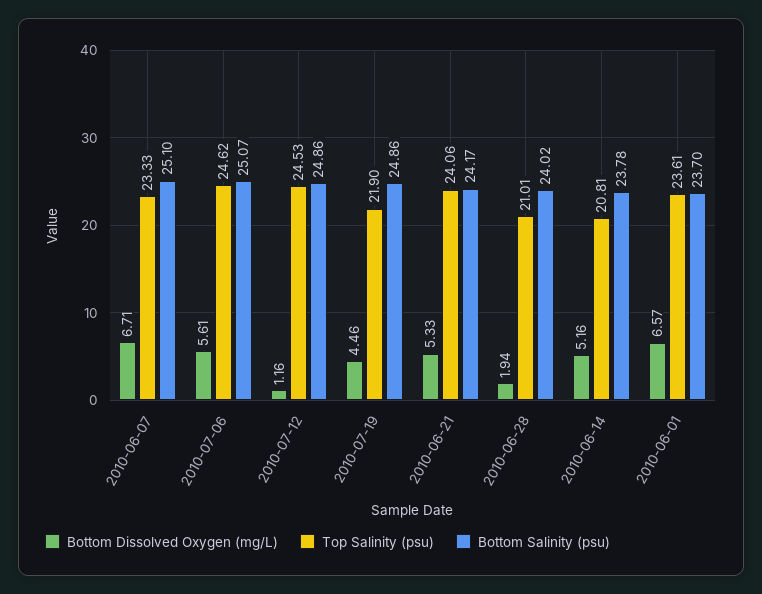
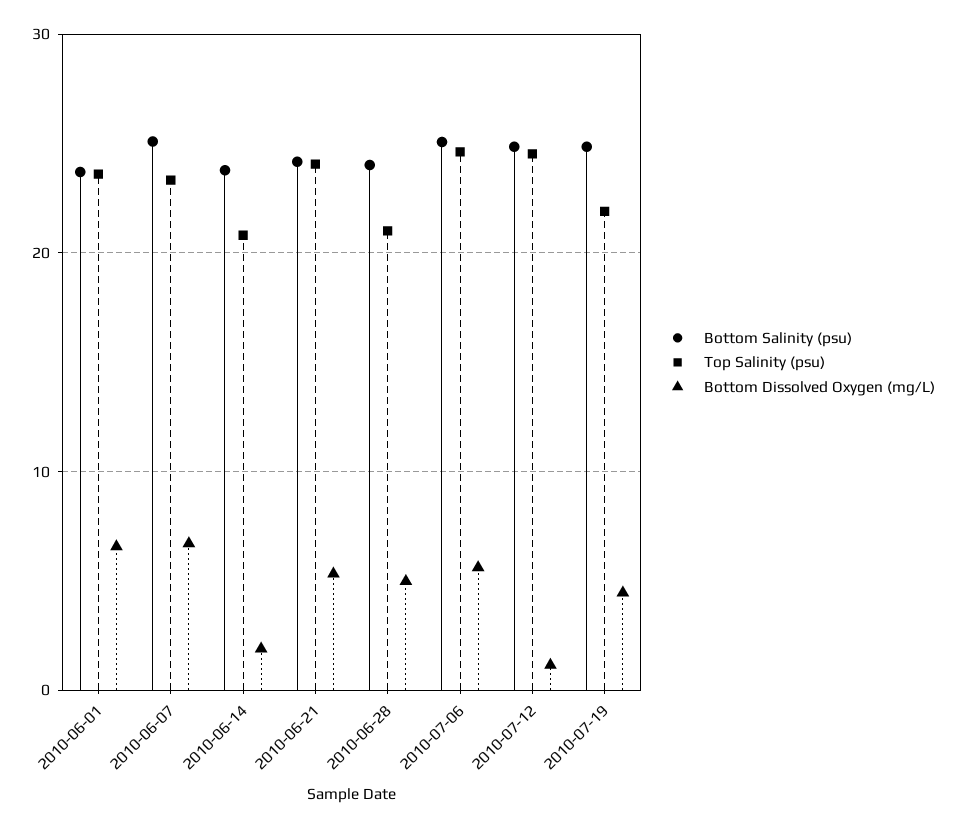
  {
    "Bottom Dissolved Oxygen (mg/L)": {
      "2010-06-07": 6.71,
      "2010-07-06": 5.61,
      "2010-07-12": 1.16,
      "2010-07-19": 4.46,
      "2010-06-21": 5.33,
-     "2010-06-28": 1.94,
+     "2010-06-28": 5,
-     "2010-06-14": 5.16,
+     "2010-06-14": 2,
      "2010-06-01": 6.57
    },
    "Top Salinity (psu)": {
      "2010-06-07": 23.33,
      "2010-07-06": 24.62,
      "2010-07-12": 24.53,
      "2010-07-19": 21.9,
      "2010-06-21": 24.06,
      "2010-06-28": 21.01,
      "2010-06-14": 20.81,
      "2010-06-01": 23.61
    },
    "Bottom Salinity (psu)": {
      "2010-06-07": 25.1,
      "2010-07-06": 25.07,
      "2010-07-12": 24.86,
      "2010-07-19": 24.86,
      "2010-06-21": 24.17,
      "2010-06-28": 24.02,
      "2010-06-14": 23.78,
      "2010-06-01": 23.7
    }
  }

